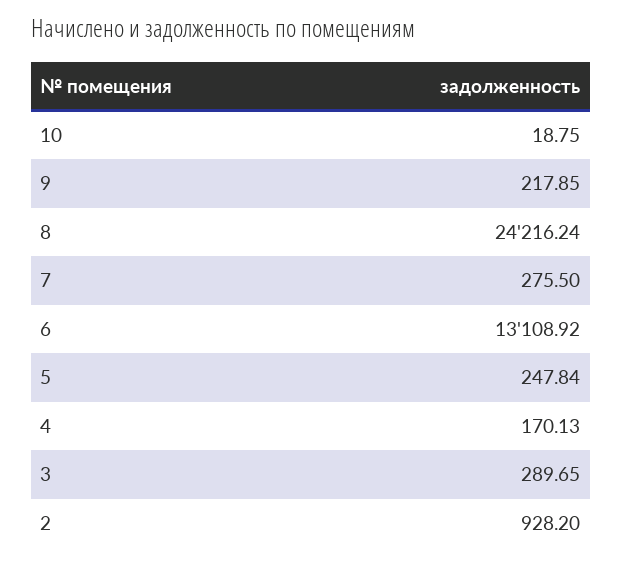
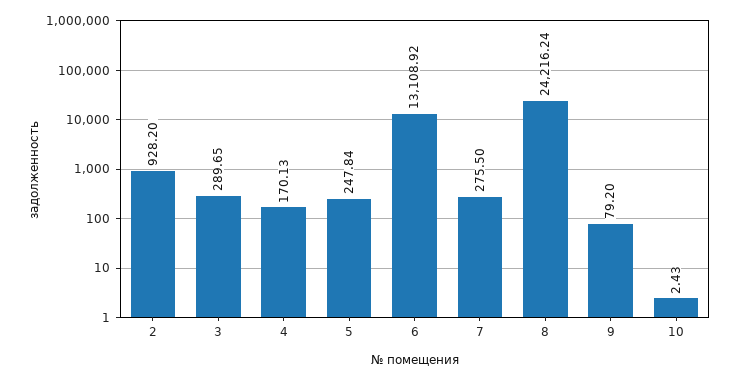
  {
-   "10": 18.75,
+   "10": 2.43,
-   "9": 217.85,
+   "9": 79.2,
    "8": 24216.24,
    "7": 275.5,
    "6": 13108.92,
    "5": 247.84,
    "4": 170.13,
    "3": 289.65,
    "2": 928.2
  }

